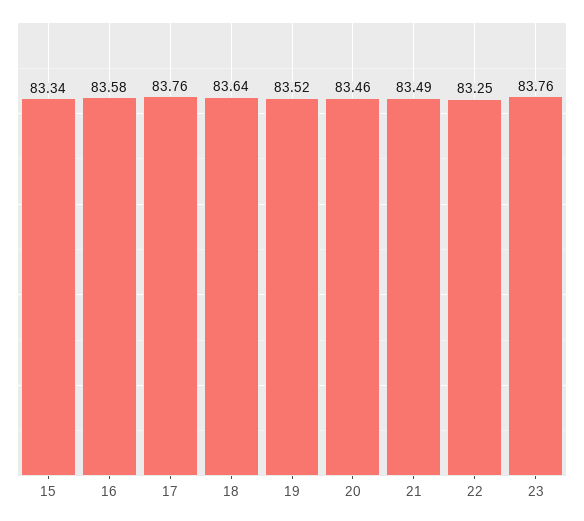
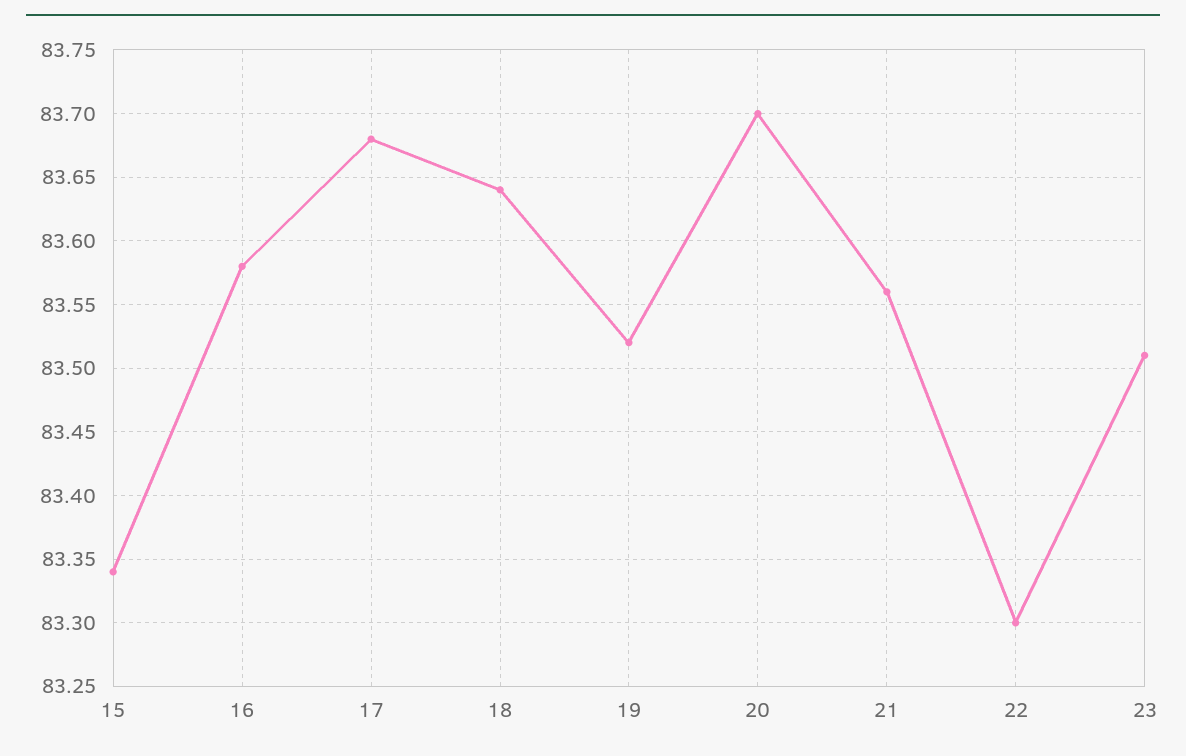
  {
    "15": 83.34,
    "16": 83.58,
-   "17": 83.76,
+   "17": 83.68,
    "18": 83.64,
    "19": 83.52,
-   "20": 83.46,
+   "20": 83.7,
-   "21": 83.49,
+   "21": 83.56,
-   "22": 83.25,
+   "22": 83.3,
-   "23": 83.76
+   "23": 83.51
  }

